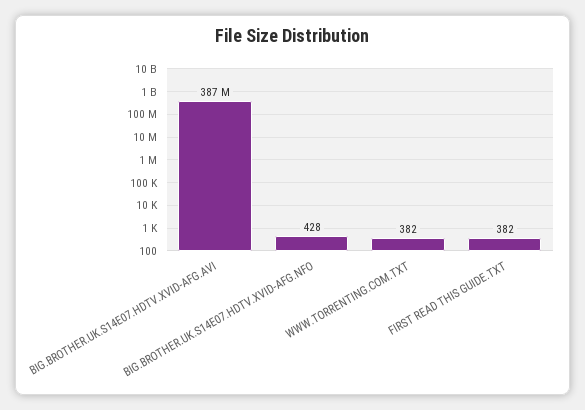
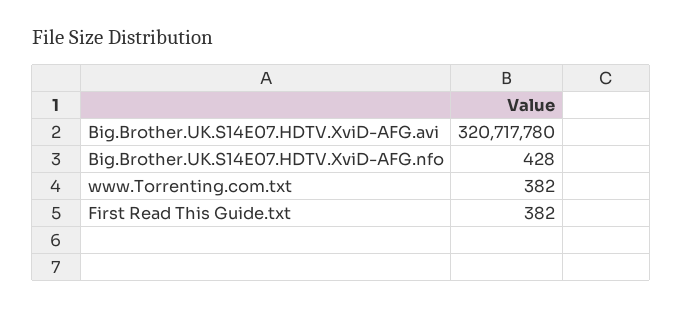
  {
-   "BIG.BROTHER.UK.S14E07.HDTV.XVID-AFG.AVI": 387000000,
+   "BIG.BROTHER.UK.S14E07.HDTV.XVID-AFG.AVI": 320717780,
    "BIG.BROTHER.UK.S14E07.HDTV.XVID-AFG.NFO": 428,
    "WWW.TORRENTING.COM.TXT": 382,
    "FIRST READ THIS GUIDE.TXT": 382
  }

